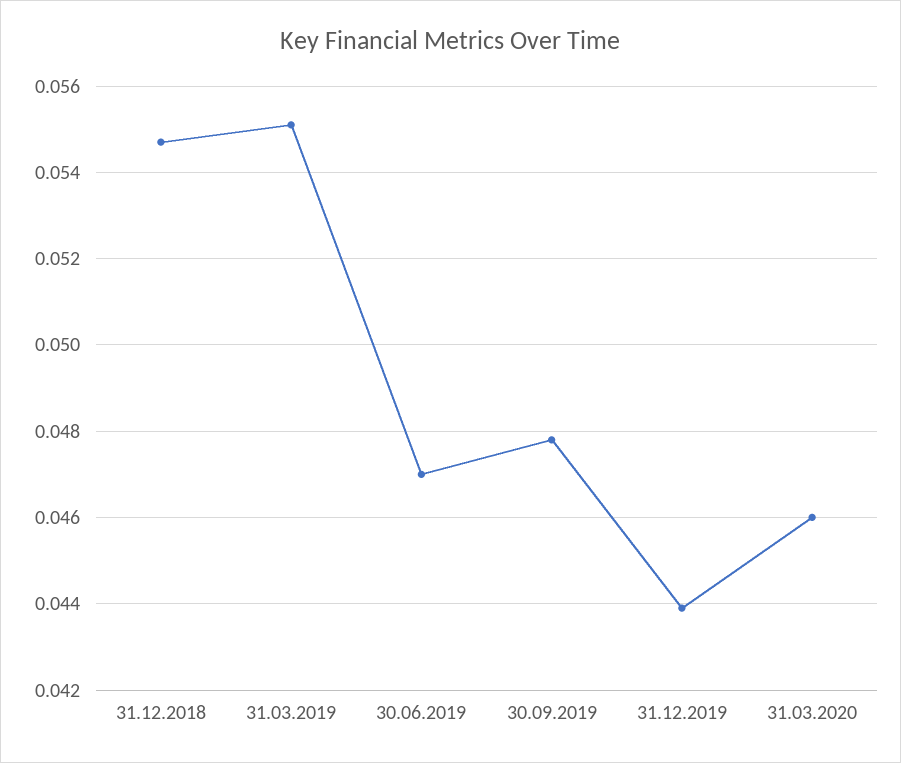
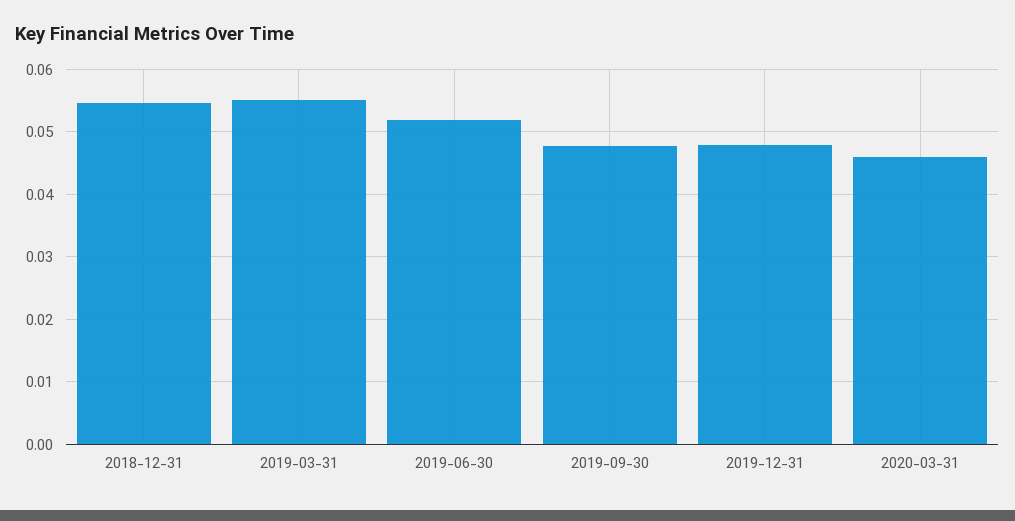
  {
    "31.12.2018": 0.0545,
    "31.03.2019": 0.055,
-   "30.06.2019": 0.047,
+   "30.06.2019": 0.052,
    "30.09.2019": 0.048,
-   "31.12.2019": 0.044,
+   "31.12.2019": 0.048,
    "31.03.2020": 0.046
  }

